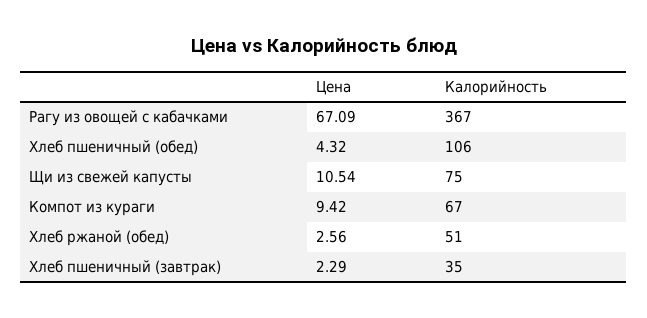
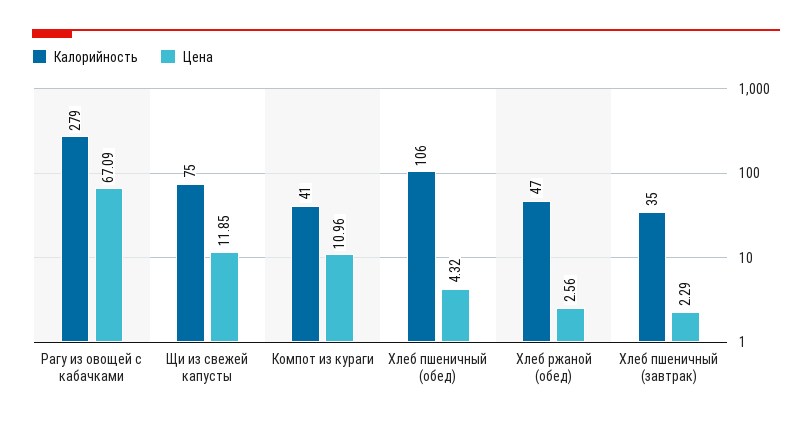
  {
    "Цена": {
      "Рагу из овощей с кабачками": 67.09,
      "Хлеб пшеничный (обед)": 4.32,
-     "Щи из свежей капусты": 10.54,
+     "Щи из свежей капусты": 11.85,
-     "Компот из кураги": 9.42,
+     "Компот из кураги": 10.96,
      "Хлеб ржаной (обед)": 2.56,
      "Хлеб пшеничный (завтрак)": 2.29
    },
    "Калорийность": {
-     "Рагу из овощей с кабачками": 367,
+     "Рагу из овощей с кабачками": 279,
      "Хлеб пшеничный (обед)": 106,
      "Щи из свежей капусты": 75,
-     "Компот из кураги": 67,
+     "Компот из кураги": 41,
-     "Хлеб ржаной (обед)": 51,
+     "Хлеб ржаной (обед)": 47,
      "Хлеб пшеничный (завтрак)": 35
    }
  }

